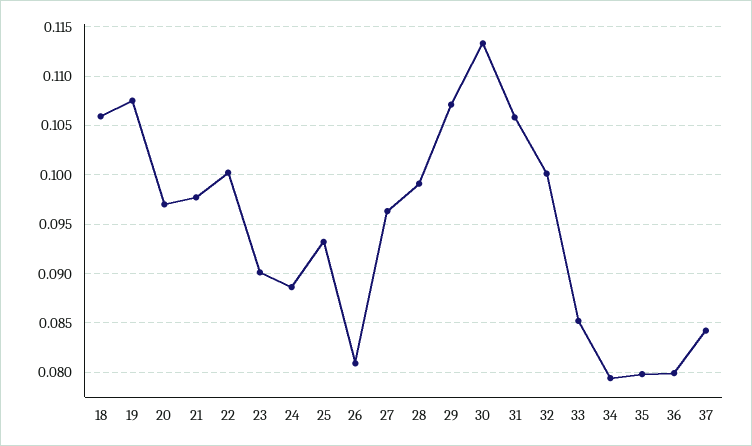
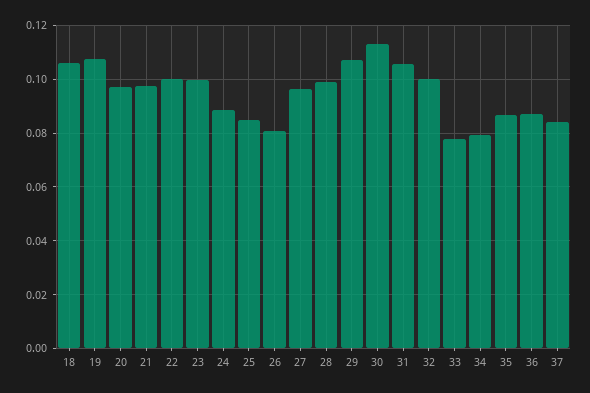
  {
    "18": 0.106,
    "19": 0.108,
    "20": 0.097,
    "21": 0.098,
    "22": 0.1,
-   "23": 0.09,
+   "23": 0.1,
    "24": 0.089,
-   "25": 0.093,
+   "25": 0.085,
    "26": 0.081,
    "27": 0.096,
    "28": 0.099,
    "29": 0.107,
    "30": 0.113,
    "31": 0.106,
    "32": 0.1,
-   "33": 0.085,
+   "33": 0.0775,
    "34": 0.079,
-   "35": 0.08,
+   "35": 0.0875,
-   "36": 0.08,
+   "36": 0.0875,
    "37": 0.084
  }

